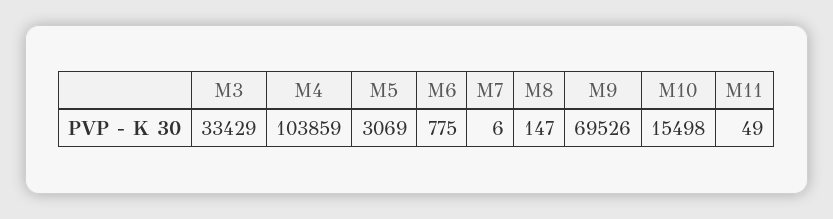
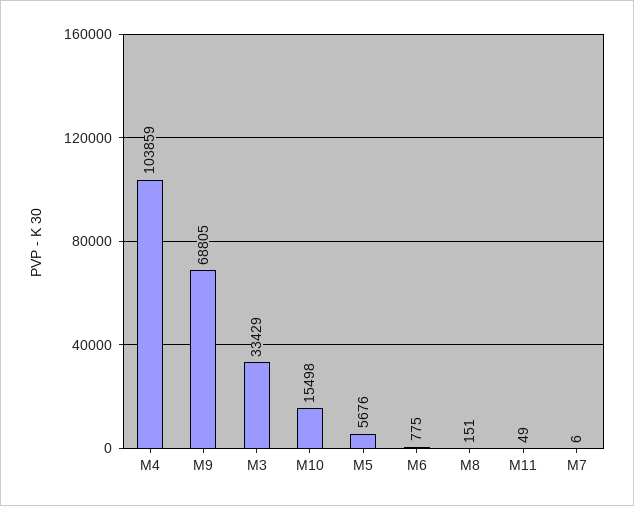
  {
    "M3": 33429,
    "M4": 103859,
-   "M5": 3069,
+   "M5": 5676,
    "M6": 775,
    "M7": 6,
-   "M8": 147,
+   "M8": 151,
-   "M9": 69526,
+   "M9": 68805,
    "M10": 15498,
    "M11": 49
  }

